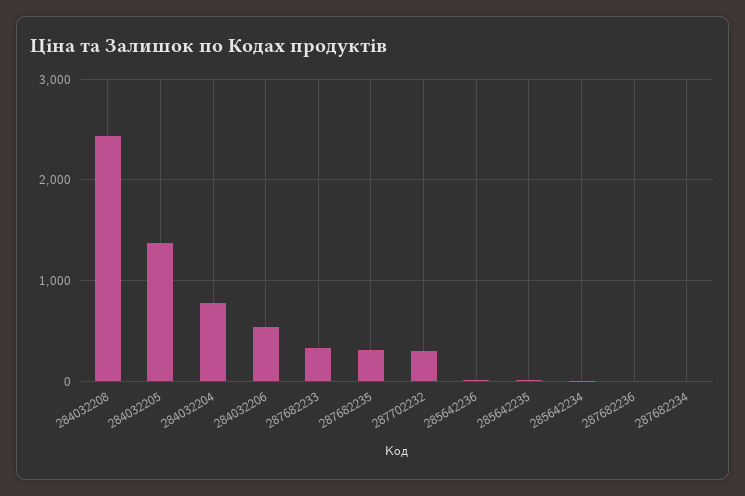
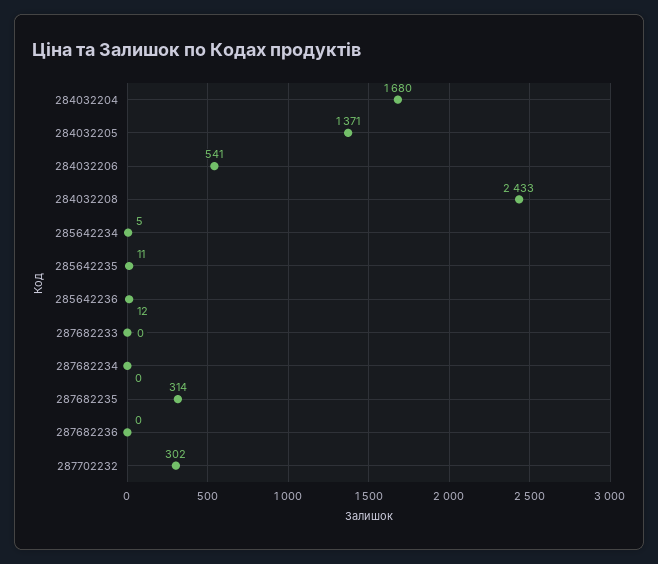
  {
    "284032208": 2433,
    "284032205": 1371,
-   "284032204": 800,
+   "284032204": 1680,
    "284032206": 541,
-   "287682233": 300,
+   "287682233": 0,
    "287682235": 314,
    "287702232": 302,
    "285642236": 12,
    "285642235": 11,
    "285642234": 5,
    "287682236": 0,
    "287682234": 0
  }

